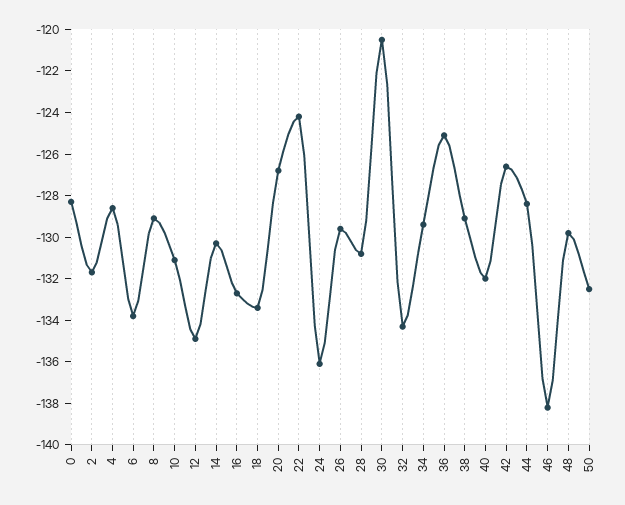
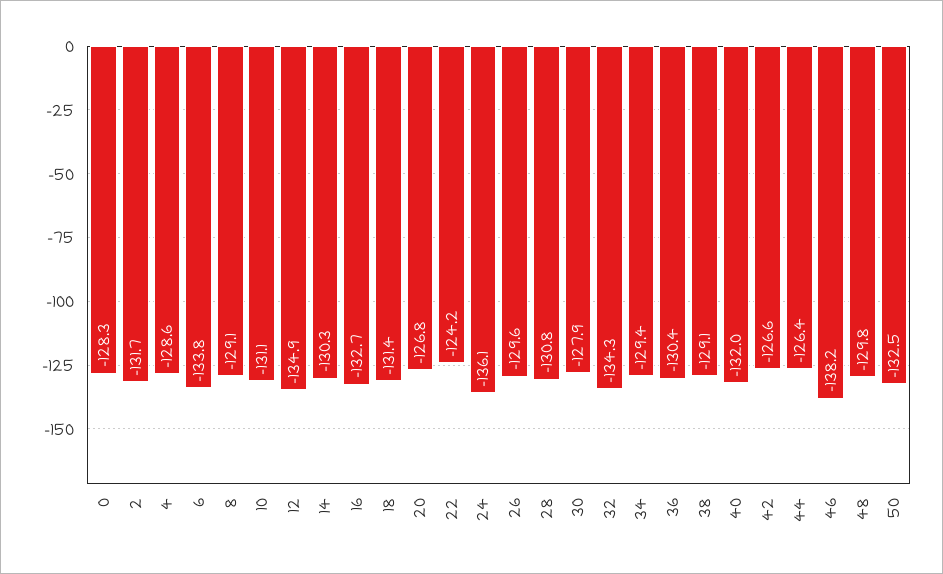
  {
    "0": -128.3,
    "2": -131.7,
    "4": -128.6,
    "6": -133.8,
    "8": -129.1,
    "10": -131.1,
    "12": -134.9,
    "14": -130.3,
    "16": -132.7,
-   "18": -133.5,
+   "18": -131.4,
    "20": -126.8,
    "22": -124.2,
    "24": -136.1,
    "26": -129.6,
    "28": -130.8,
-   "30": -120.5,
+   "30": -127.9,
    "32": -134.3,
    "34": -129.4,
-   "36": -125,
+   "36": -130.4,
    "38": -129.1,
    "40": -132,
    "42": -126.6,
-   "44": -128.5,
+   "44": -126.4,
    "46": -138.2,
    "48": -129.8,
    "50": -132.5
  }

